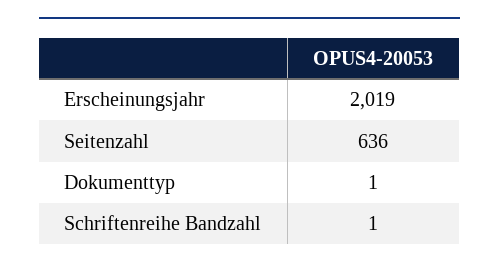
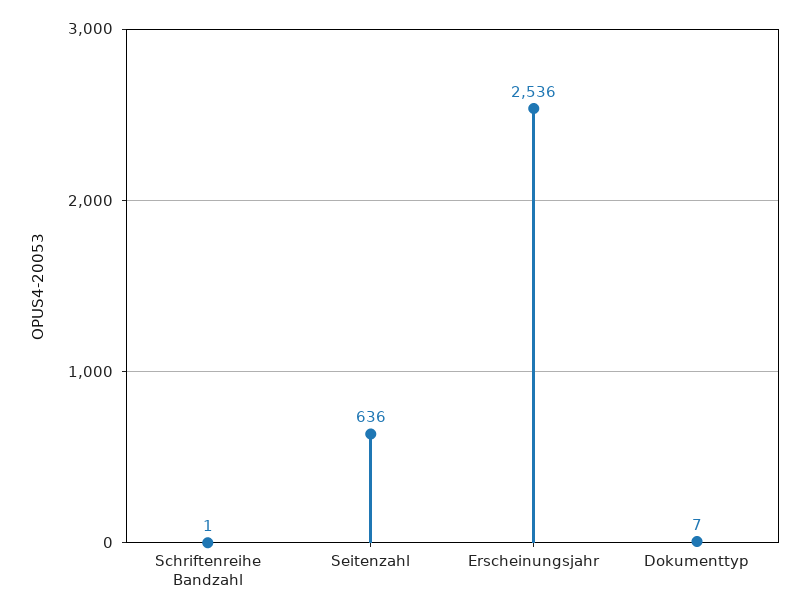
  {
-   "Erscheinungsjahr": 2019,
+   "Erscheinungsjahr": 2536,
    "Seitenzahl": 636,
-   "Dokumenttyp": 1,
+   "Dokumenttyp": 7,
    "Schriftenreihe Bandzahl": 1
  }

